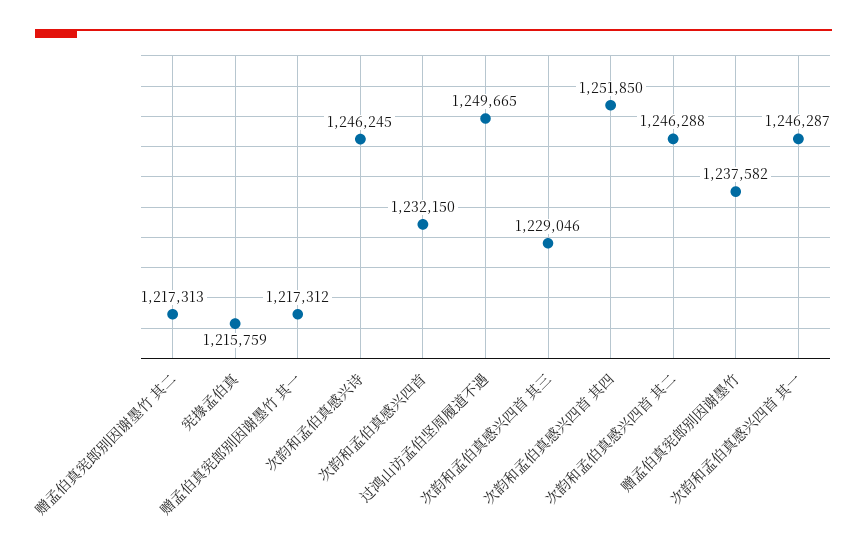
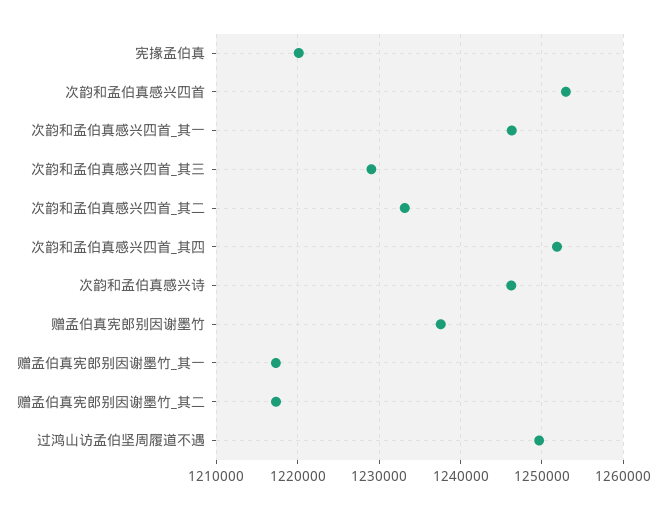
  {
    "赠孟伯真宪郎别因谢墨竹 其二": 1217313,
-   "宪掾孟伯真": 1215759,
+   "宪掾孟伯真": 1220000,
    "赠孟伯真宪郎别因谢墨竹 其一": 1217312,
    "次韵和孟伯真感兴诗": 1246245,
-   "次韵和孟伯真感兴四首": 1232150,
+   "次韵和孟伯真感兴四首": 1253000,
    "过鸿山访孟伯坚周履道不遇": 1249665,
    "次韵和孟伯真感兴四首 其三": 1229046,
    "次韵和孟伯真感兴四首 其四": 1251850,
-   "次韵和孟伯真感兴四首 其二": 1246288,
+   "次韵和孟伯真感兴四首 其二": 1233000,
    "赠孟伯真宪郎别因谢墨竹": 1237582,
    "次韵和孟伯真感兴四首 其一": 1246287
  }

